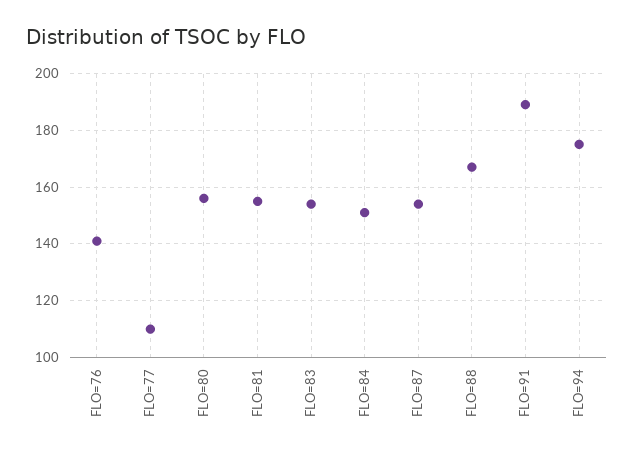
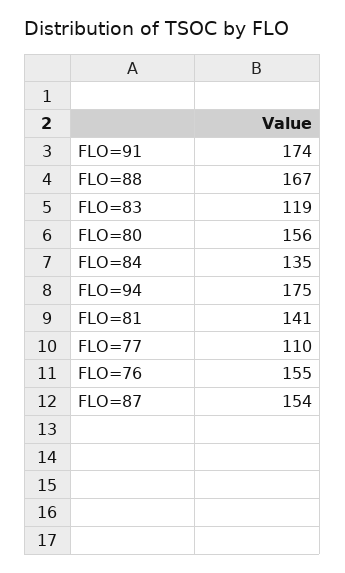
  {
-   "FLO=76": 140,
+   "FLO=76": 155,
    "FLO=77": 110,
    "FLO=80": 156,
-   "FLO=81": 155,
+   "FLO=81": 141,
-   "FLO=83": 155,
+   "FLO=83": 119,
-   "FLO=84": 150,
+   "FLO=84": 135,
    "FLO=87": 154,
    "FLO=88": 167,
-   "FLO=91": 190,
+   "FLO=91": 174,
    "FLO=94": 175
  }

